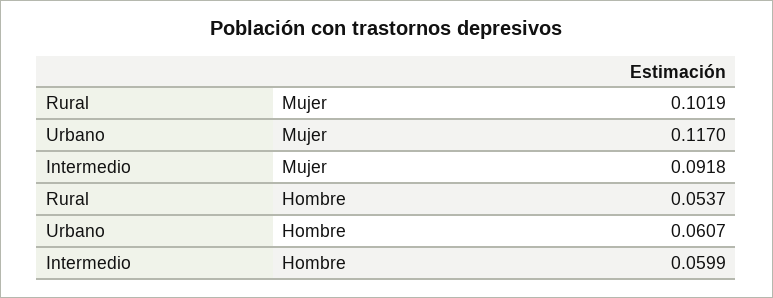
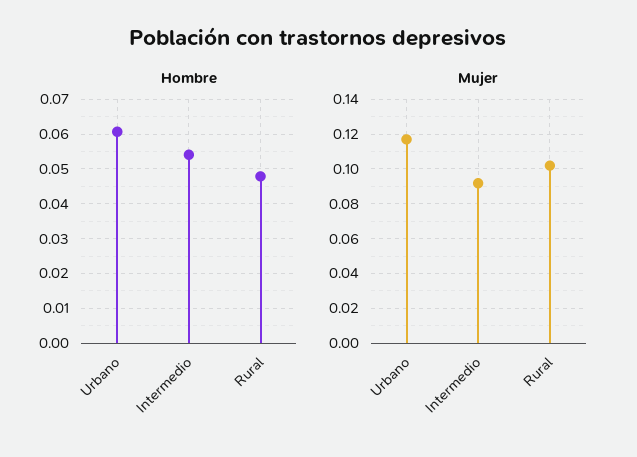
  {
    "Mujer": {
      "Rural": 0.1019,
      "Urbano": 0.117,
      "Intermedio": 0.0918
    },
    "Hombre": {
-     "Rural": 0.0537,
+     "Rural": 0.048,
      "Urbano": 0.0607,
-     "Intermedio": 0.0599
+     "Intermedio": 0.054
    }
  }

